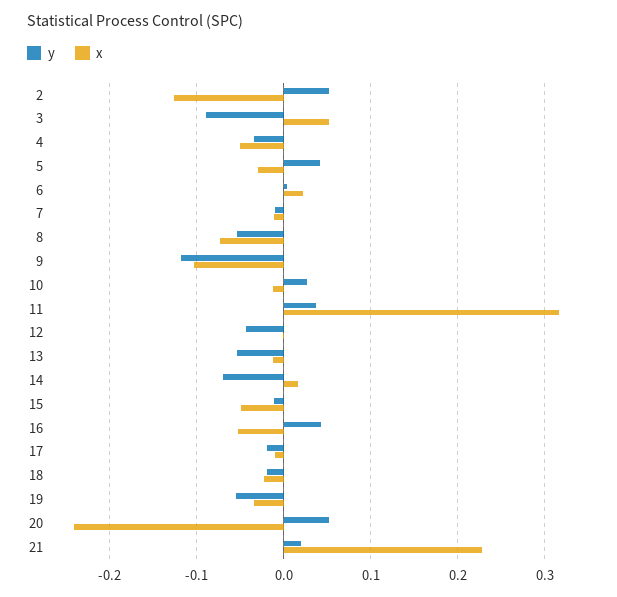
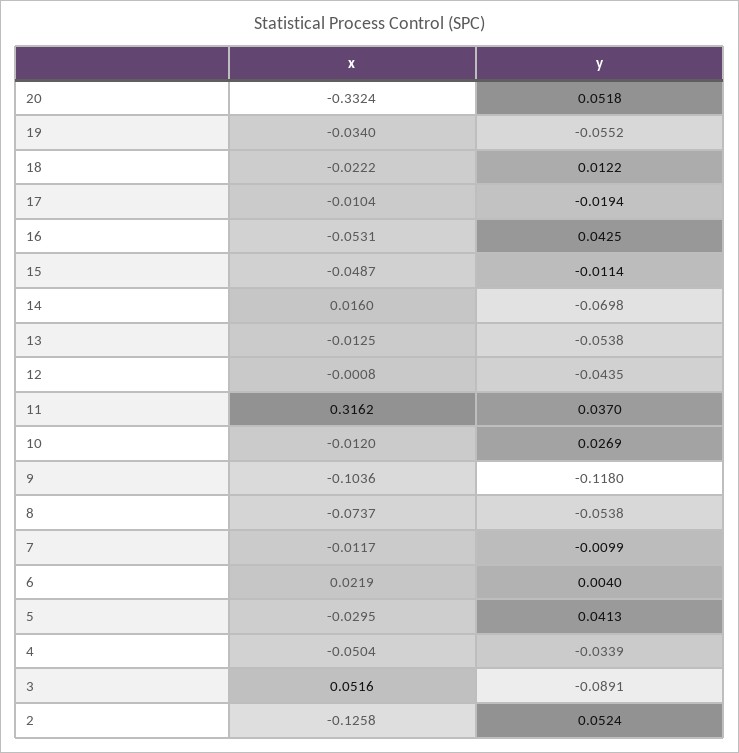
  {
    "y": {
      "2": 0.0524,
      "3": -0.0891,
      "4": -0.0339,
      "5": 0.0413,
      "6": 0.004,
      "7": -0.0099,
      "8": -0.0538,
      "9": -0.118,
      "10": 0.0269,
      "11": 0.037,
      "12": -0.0435,
      "13": -0.0538,
      "14": -0.0698,
      "15": -0.0114,
      "16": 0.0425,
      "17": -0.0194,
-     "18": -0.02,
+     "18": 0.0122,
      "19": -0.0552,
-     "20": 0.0518,
+     "20": 0.0518
-     "21": 0.02
    },
    "x": {
      "2": -0.1258,
      "3": 0.0516,
      "4": -0.0504,
      "5": -0.0295,
      "6": 0.0219,
      "7": -0.0117,
      "8": -0.0737,
      "9": -0.1036,
      "10": -0.012,
      "11": 0.3162,
      "12": -0.0008,
      "13": -0.0125,
      "14": 0.016,
      "15": -0.0487,
      "16": -0.0531,
      "17": -0.0104,
      "18": -0.0222,
      "19": -0.034,
-     "20": -0.24,
+     "20": -0.3324
-     "21": 0.23
    }
  }

